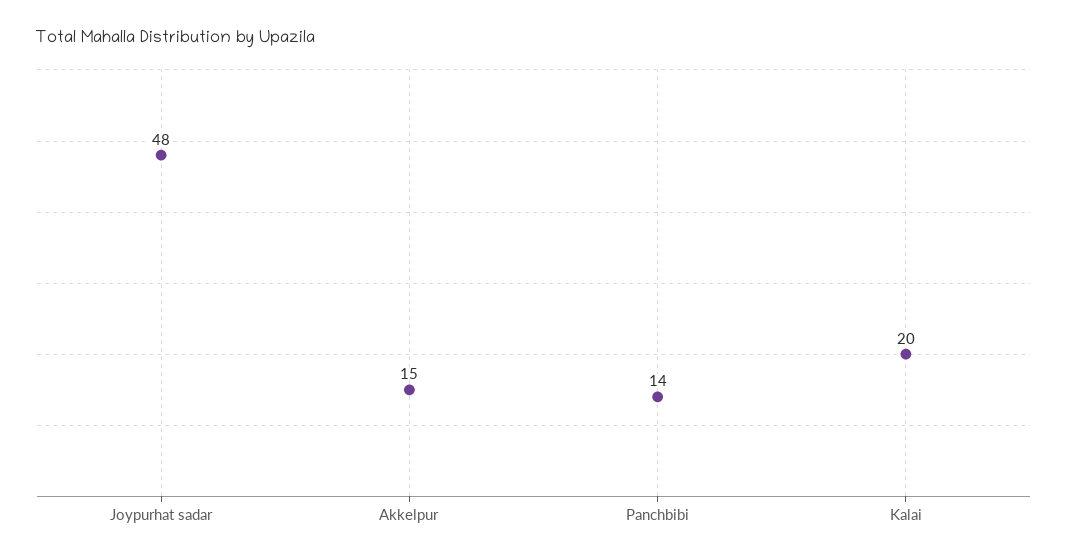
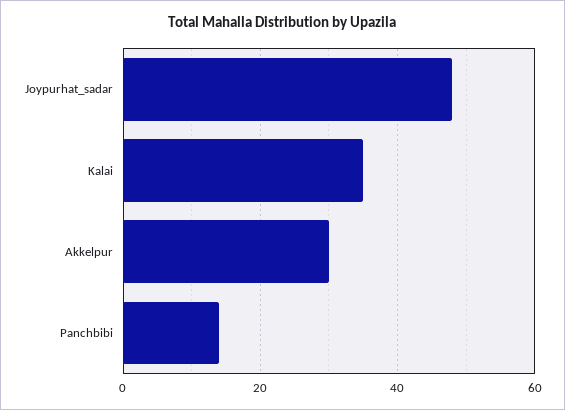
  {
    "Joypurhat sadar": 48,
-   "Akkelpur": 15,
+   "Akkelpur": 30,
    "Panchbibi": 14,
-   "Kalai": 20
+   "Kalai": 35
  }

